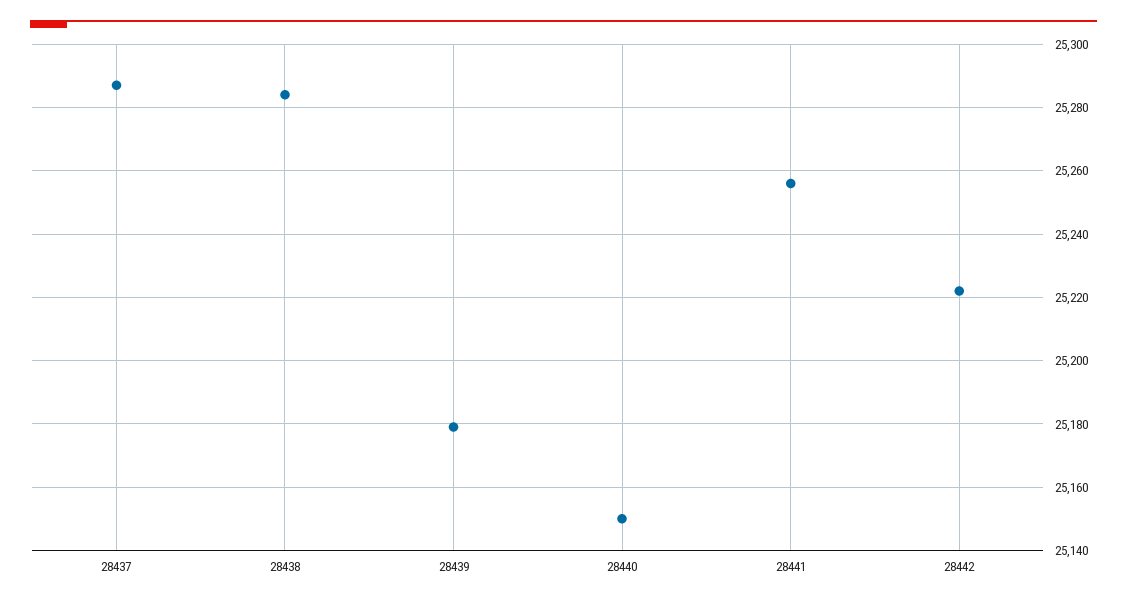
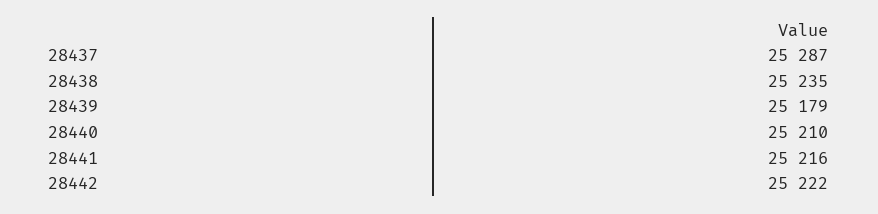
  {
    "28437": 25287,
-   "28438": 25285,
+   "28438": 25235,
    "28439": 25179,
-   "28440": 25150,
+   "28440": 25210,
-   "28441": 25255,
+   "28441": 25216,
    "28442": 25222
  }

